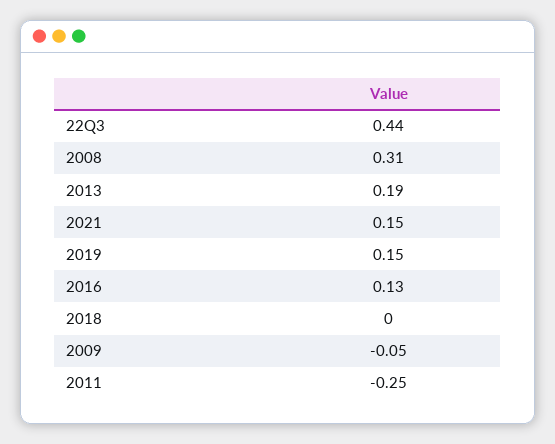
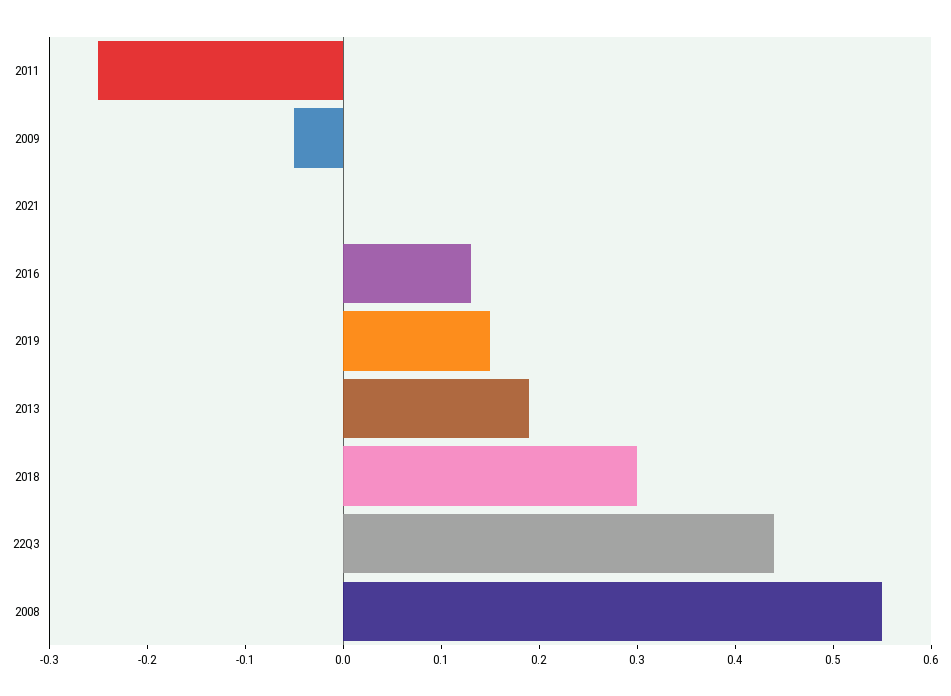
  {
    "22Q3": 0.44,
-   "2008": 0.31,
+   "2008": 0.55,
    "2013": 0.19,
-   "2021": 0.15,
+   "2021": 0,
    "2019": 0.15,
    "2016": 0.13,
-   "2018": 0,
+   "2018": 0.3,
    "2009": -0.05,
    "2011": -0.25
  }

